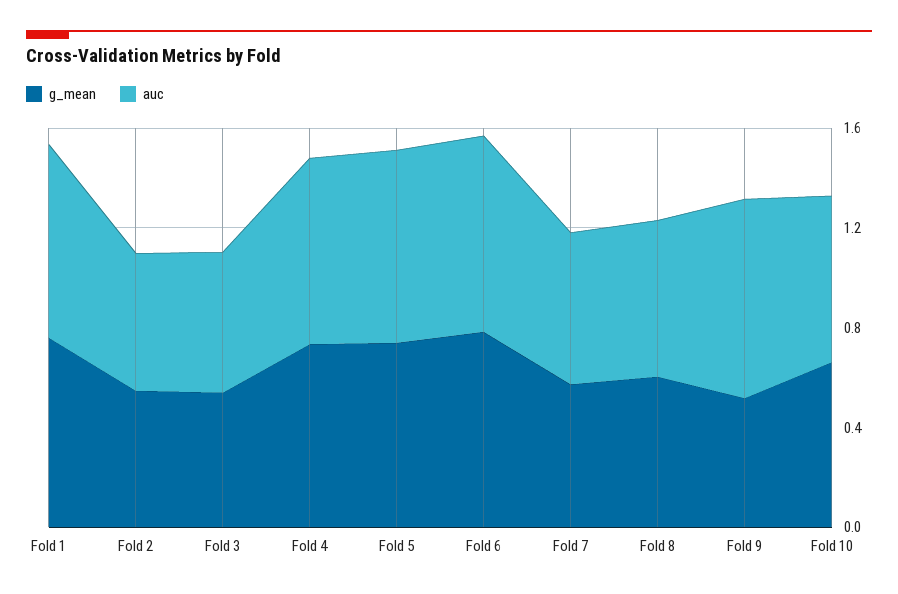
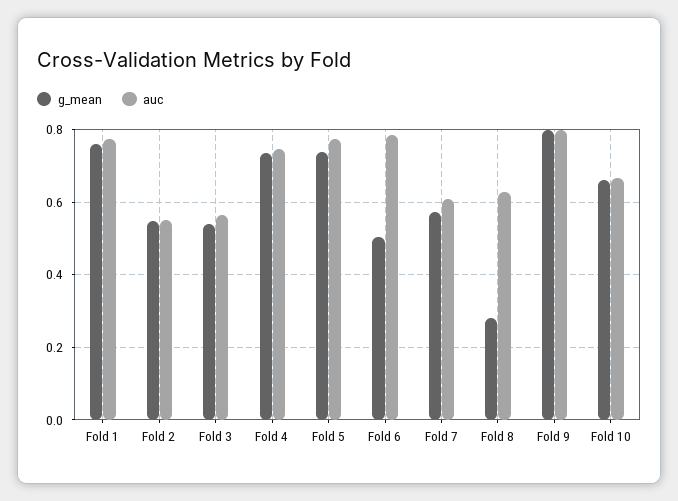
  {
    "g_mean": {
      "Fold 1": 0.76,
      "Fold 2": 0.54,
      "Fold 3": 0.54,
      "Fold 4": 0.74,
      "Fold 5": 0.74,
-     "Fold 6": 0.8,
+     "Fold 6": 0.5,
      "Fold 7": 0.58,
-     "Fold 8": 0.6,
+     "Fold 8": 0.28,
-     "Fold 9": 0.5,
+     "Fold 9": 0.8,
      "Fold 10": 0.66
    },
    "auc": {
      "Fold 1": 0.78,
      "Fold 2": 0.56,
      "Fold 3": 0.56,
      "Fold 4": 0.74,
      "Fold 5": 0.78,
      "Fold 6": 0.78,
      "Fold 7": 0.6,
      "Fold 8": 0.62,
      "Fold 9": 0.8,
      "Fold 10": 0.66
    }
  }

